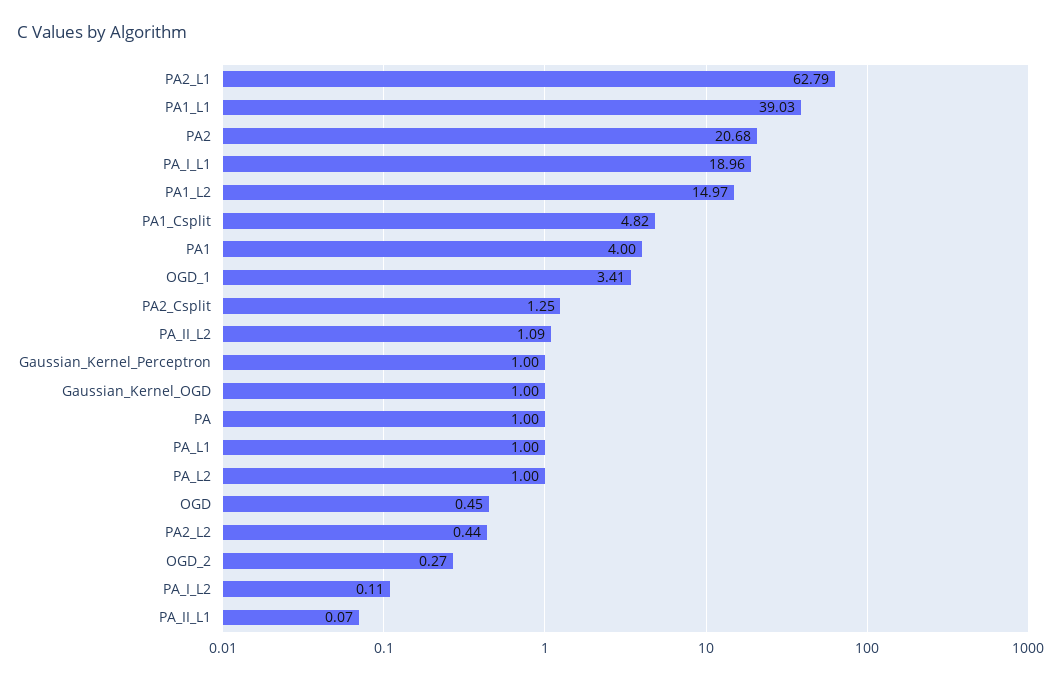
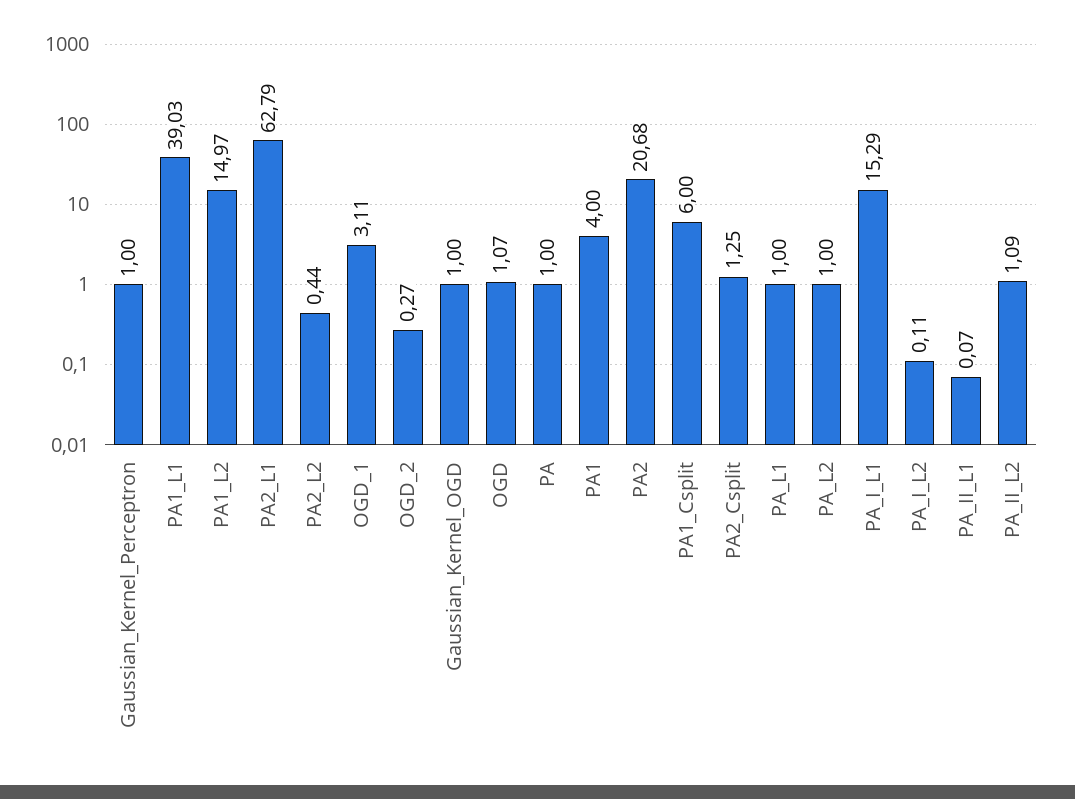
  {
    "PA2_L1": 62.79,
    "PA1_L1": 39.03,
    "PA2": 20.68,
-   "PA_I_L1": 18.96,
+   "PA_I_L1": 15.29,
    "PA1_L2": 14.97,
-   "PA1_Csplit": 4.82,
+   "PA1_Csplit": 6,
    "PA1": 4,
-   "OGD_1": 3.41,
+   "OGD_1": 3.11,
    "PA2_Csplit": 1.25,
    "PA_II_L2": 1.09,
    "Gaussian_Kernel_Perceptron": 1,
    "Gaussian_Kernel_OGD": 1,
    "PA": 1,
    "PA_L1": 1,
    "PA_L2": 1,
-   "OGD": 0.45,
+   "OGD": 1.07,
    "PA2_L2": 0.44,
    "OGD_2": 0.27,
    "PA_I_L2": 0.11,
    "PA_II_L1": 0.07
  }

